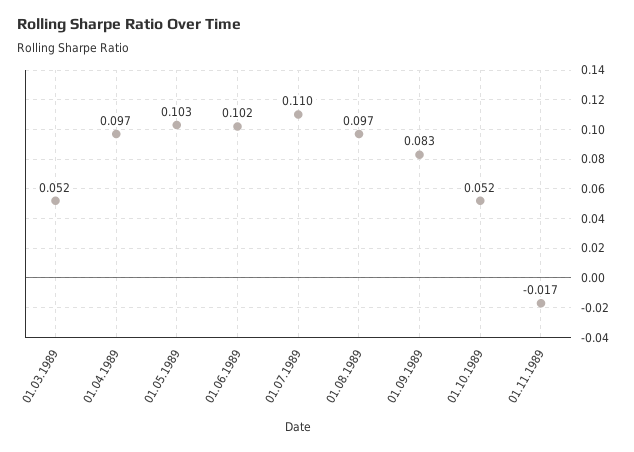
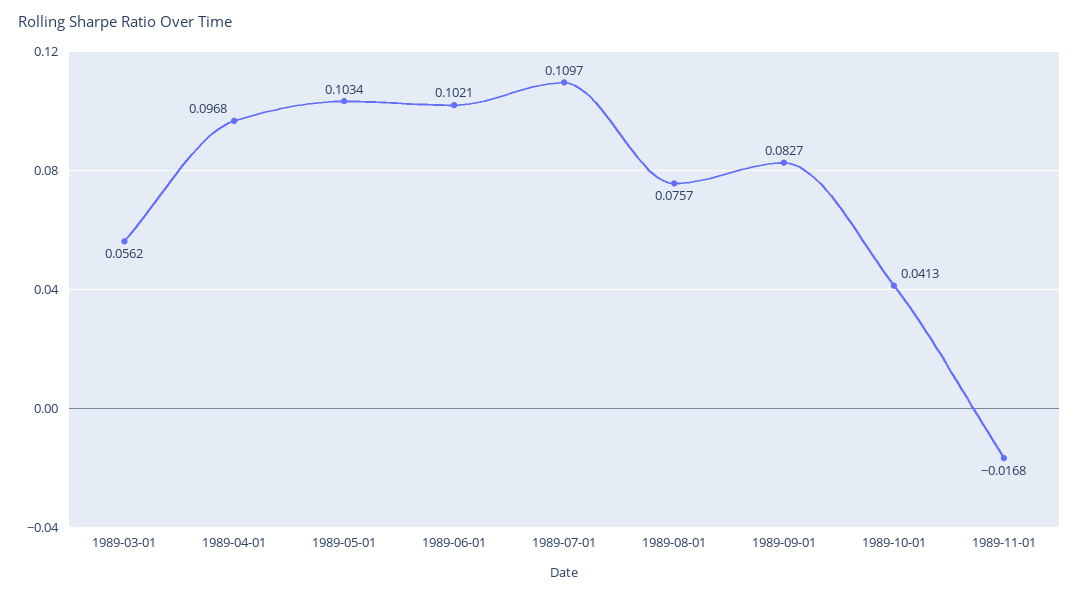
  {
-   "01.03.1989": 0.052,
+   "01.03.1989": 0.0562,
    "01.04.1989": 0.0968,
    "01.05.1989": 0.1034,
    "01.06.1989": 0.1021,
    "01.07.1989": 0.1097,
-   "01.08.1989": 0.097,
+   "01.08.1989": 0.0757,
    "01.09.1989": 0.0827,
-   "01.10.1989": 0.052,
+   "01.10.1989": 0.0413,
    "01.11.1989": -0.0168
  }

